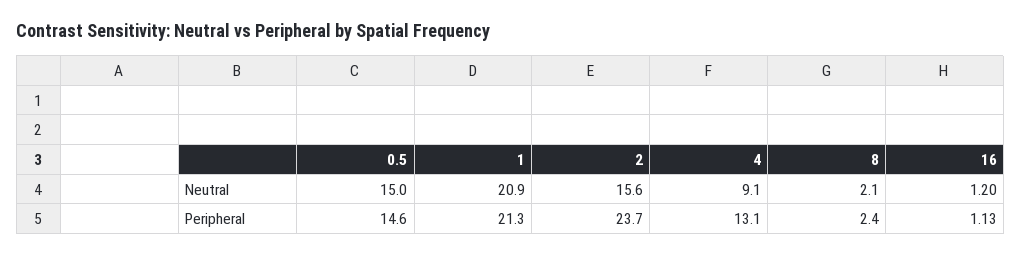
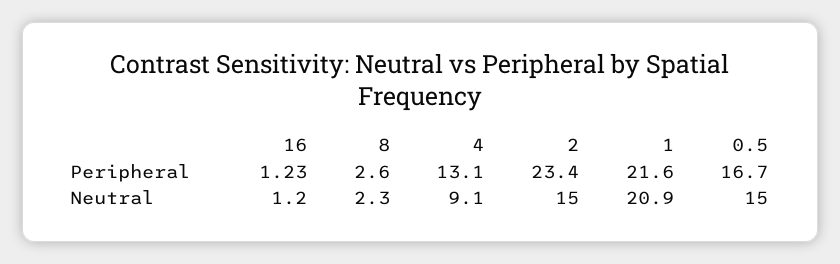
  {
    "0.5": {
      "Neutral": 15,
-     "Peripheral": 14.6
+     "Peripheral": 16.7
    },
    "1": {
      "Neutral": 20.9,
-     "Peripheral": 21.3
+     "Peripheral": 21.6
    },
    "2": {
-     "Neutral": 15.6,
+     "Neutral": 15,
-     "Peripheral": 23.7
+     "Peripheral": 23.4
    },
    "4": {
      "Neutral": 9.1,
      "Peripheral": 13.1
    },
    "8": {
-     "Neutral": 2.1,
+     "Neutral": 2.3,
-     "Peripheral": 2.4
+     "Peripheral": 2.6
    },
    "16": {
      "Neutral": 1.2,
-     "Peripheral": 1.13
+     "Peripheral": 1.23
    }
  }

